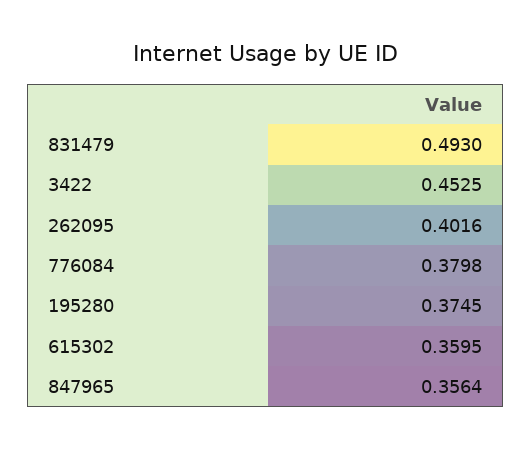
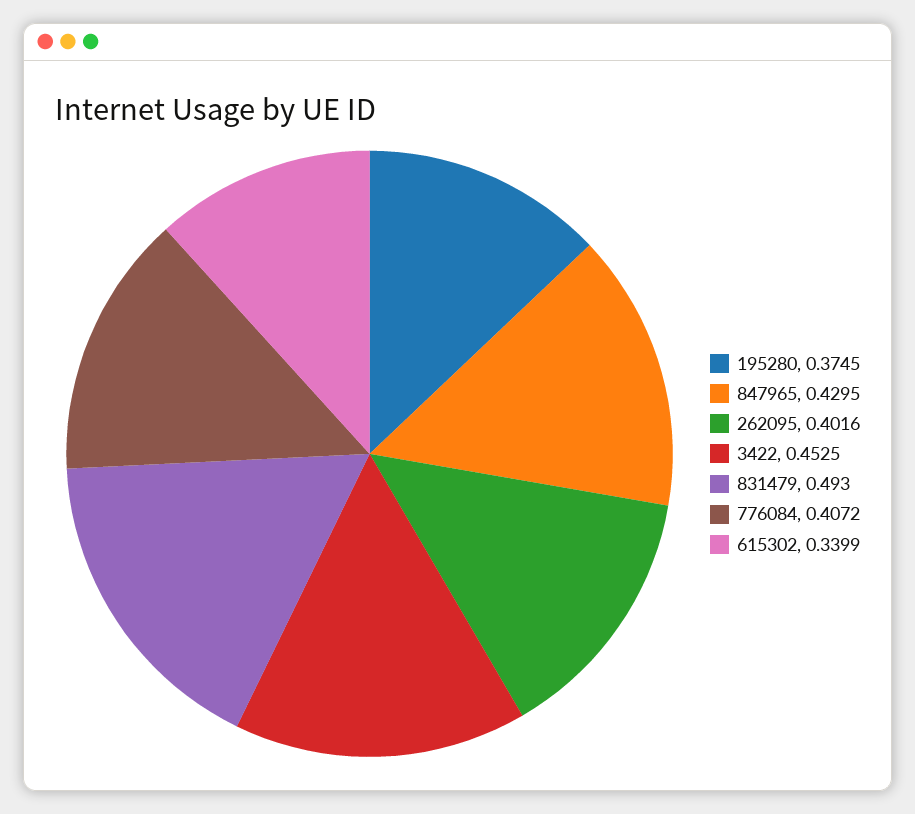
  {
    "831479": 0.493,
    "3422": 0.4525,
    "262095": 0.4016,
-   "776084": 0.3798,
+   "776084": 0.4072,
    "195280": 0.3745,
-   "615302": 0.3595,
+   "615302": 0.3399,
-   "847965": 0.3564
+   "847965": 0.4295
  }

